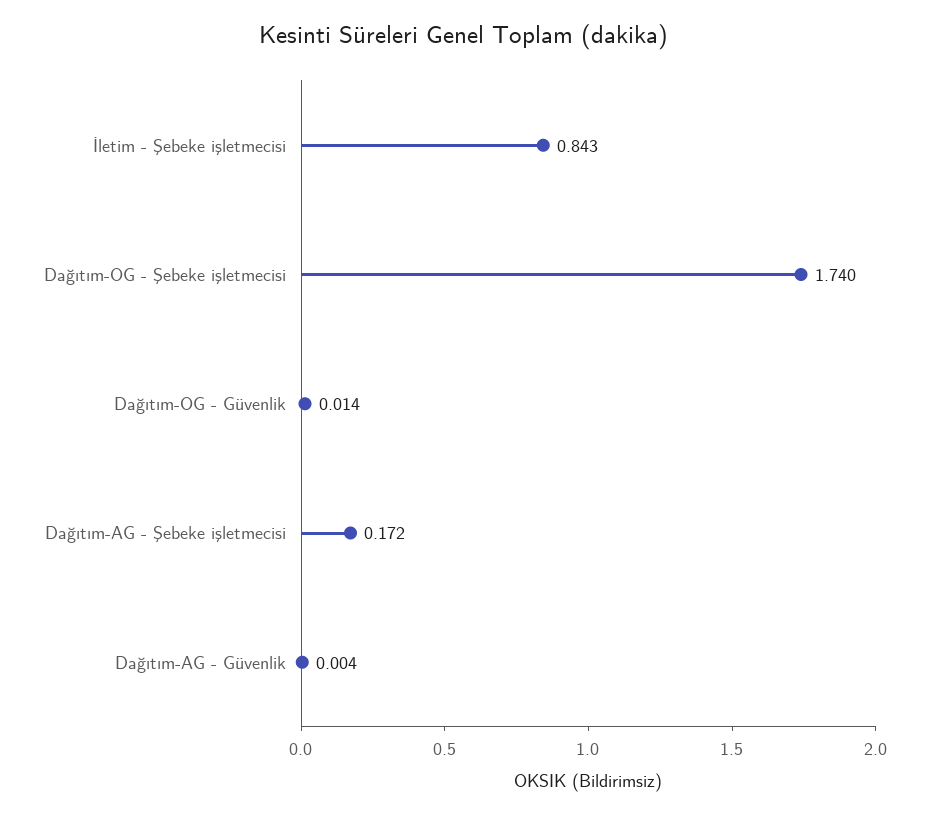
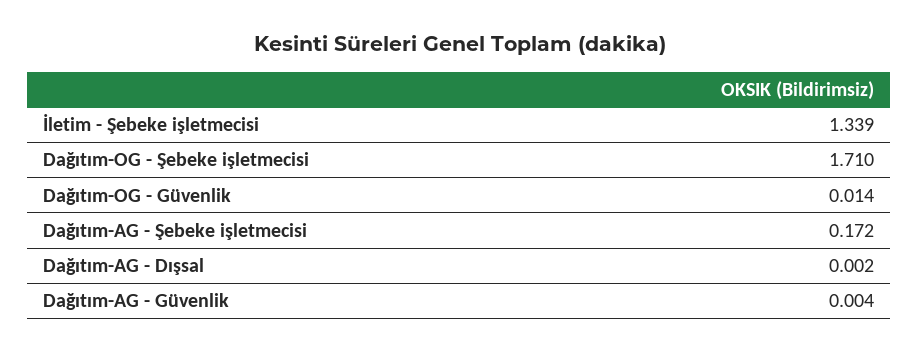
  {
-   "İletim - Şebeke işletmecisi": 0.843,
+   "İletim - Şebeke işletmecisi": 1.339,
-   "Dağıtım-OG - Şebeke işletmecisi": 1.74,
+   "Dağıtım-OG - Şebeke işletmecisi": 1.71,
    "Dağıtım-OG - Güvenlik": 0.014,
    "Dağıtım-AG - Şebeke işletmecisi": 0.172,
-   "Dağıtım-AG - Güvenlik": 0.004
+   "Dağıtım-AG - Güvenlik": 0.004,
+   "Dağıtım-AG - Dışsal": 0.002
  }

